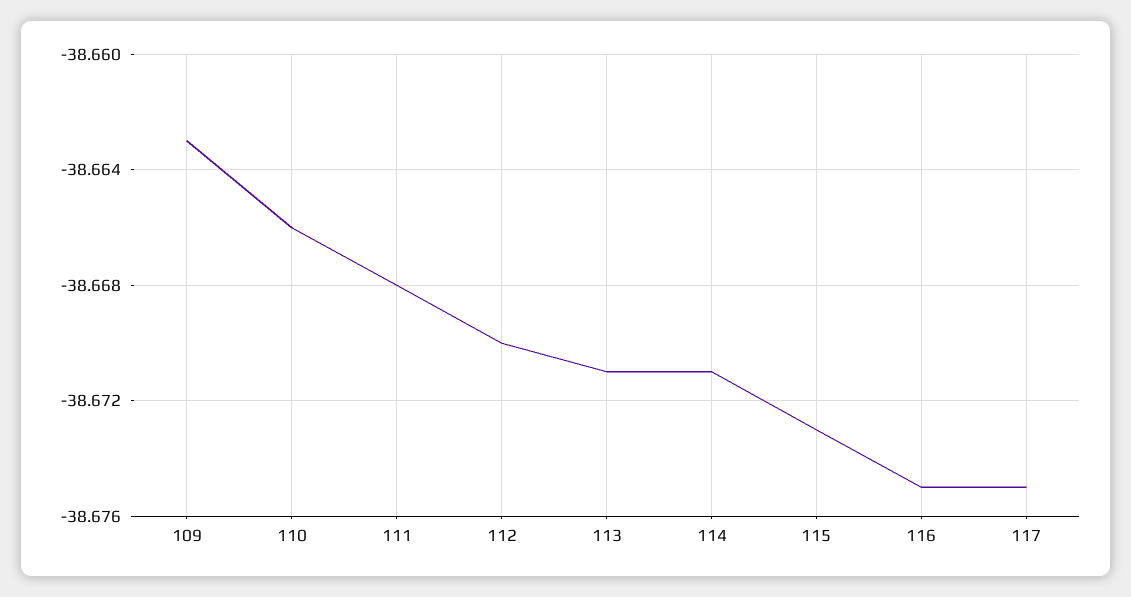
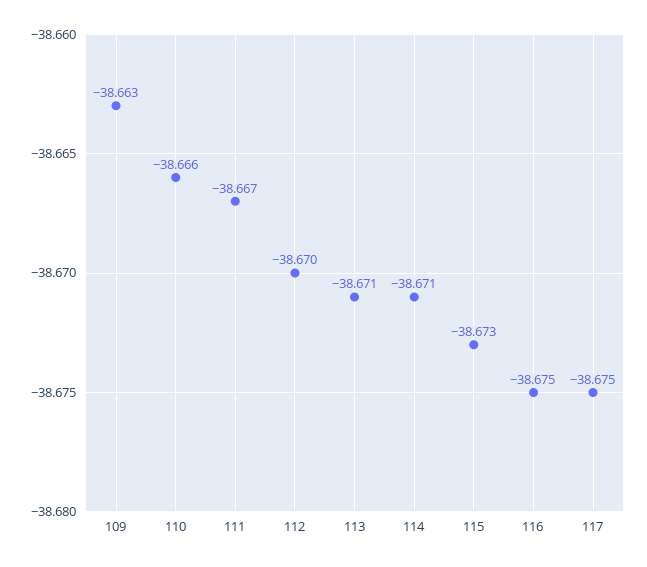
  {
    "109": -38.663,
    "110": -38.666,
-   "111": -38.668,
+   "111": -38.667,
    "112": -38.67,
    "113": -38.671,
    "114": -38.671,
    "115": -38.673,
    "116": -38.675,
    "117": -38.675
  }

